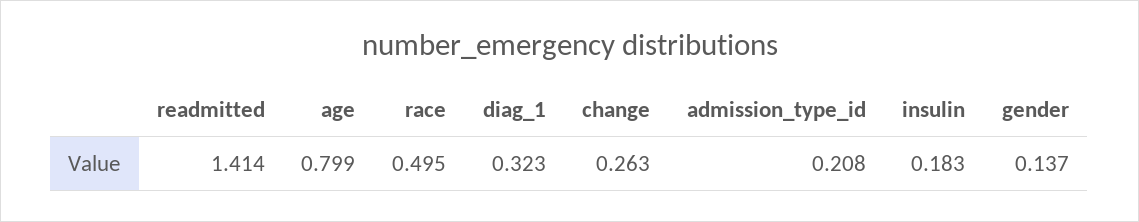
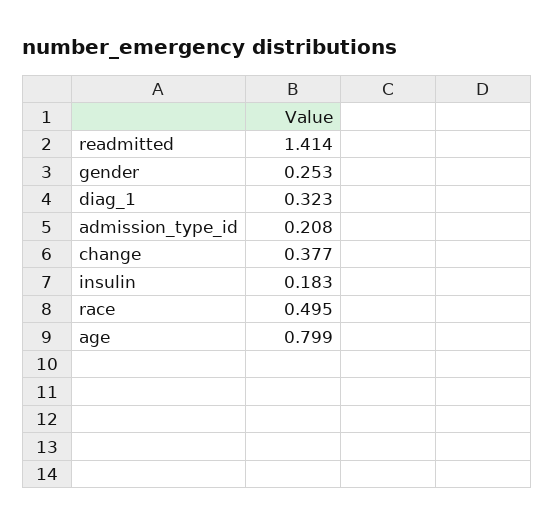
  {
    "readmitted": 1.414,
    "age": 0.799,
    "race": 0.495,
    "diag_1": 0.323,
-   "change": 0.263,
+   "change": 0.377,
    "admission_type_id": 0.208,
    "insulin": 0.183,
-   "gender": 0.137
+   "gender": 0.253
  }

